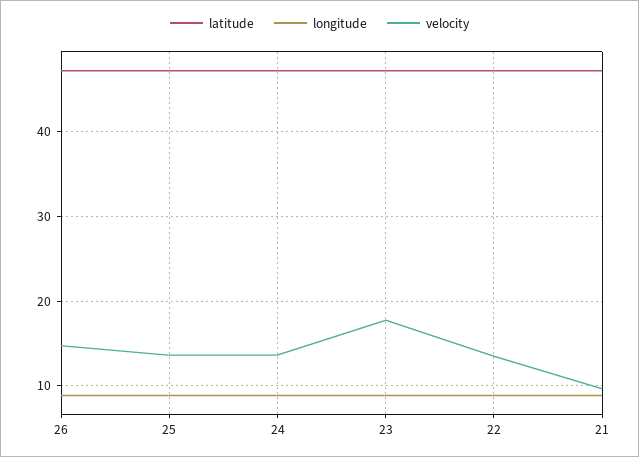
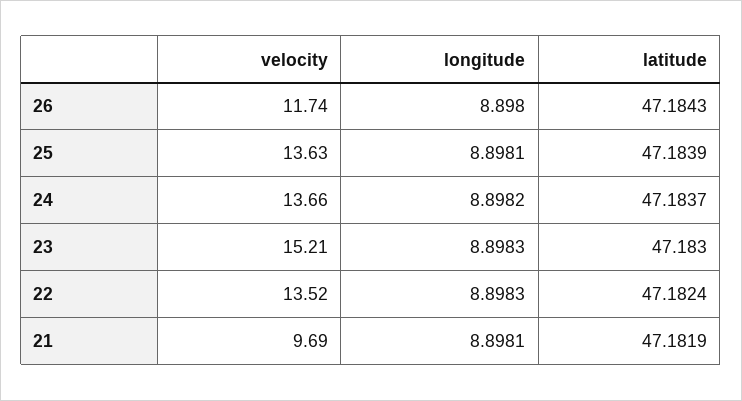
  {
    "latitude": {
      "26": 47.1843,
      "25": 47.1839,
      "24": 47.1837,
      "23": 47.183,
      "22": 47.1824,
      "21": 47.1819
    },
    "longitude": {
      "26": 8.898,
      "25": 8.8981,
      "24": 8.8982,
      "23": 8.8983,
      "22": 8.8983,
      "21": 8.8981
    },
    "velocity": {
-     "26": 15,
+     "26": 11.74,
      "25": 13.63,
      "24": 13.66,
-     "23": 18,
+     "23": 15.21,
      "22": 13.52,
      "21": 9.69
    }
  }

